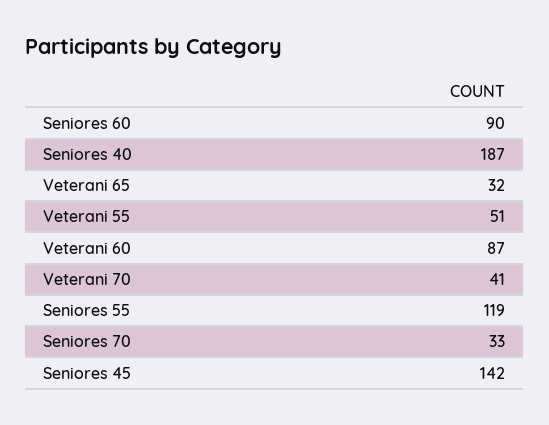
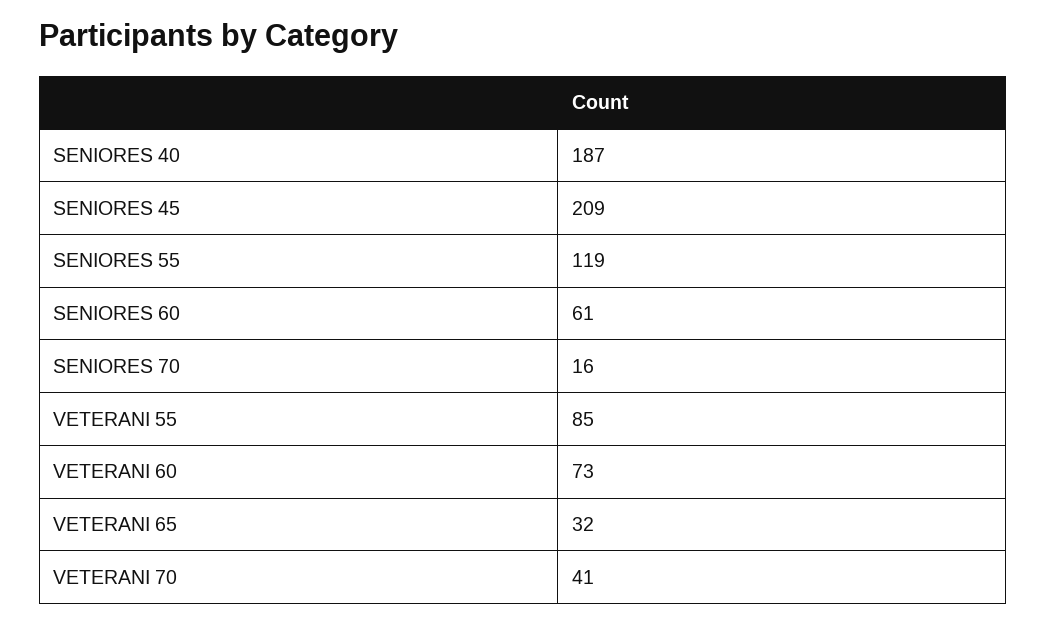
  {
-   "Seniores 60": 90,
+   "Seniores 60": 61,
    "Seniores 40": 187,
    "Veterani 65": 32,
-   "Veterani 55": 51,
+   "Veterani 55": 85,
-   "Veterani 60": 87,
+   "Veterani 60": 73,
    "Veterani 70": 41,
    "Seniores 55": 119,
-   "Seniores 70": 33,
+   "Seniores 70": 16,
-   "Seniores 45": 142
+   "Seniores 45": 209
  }

